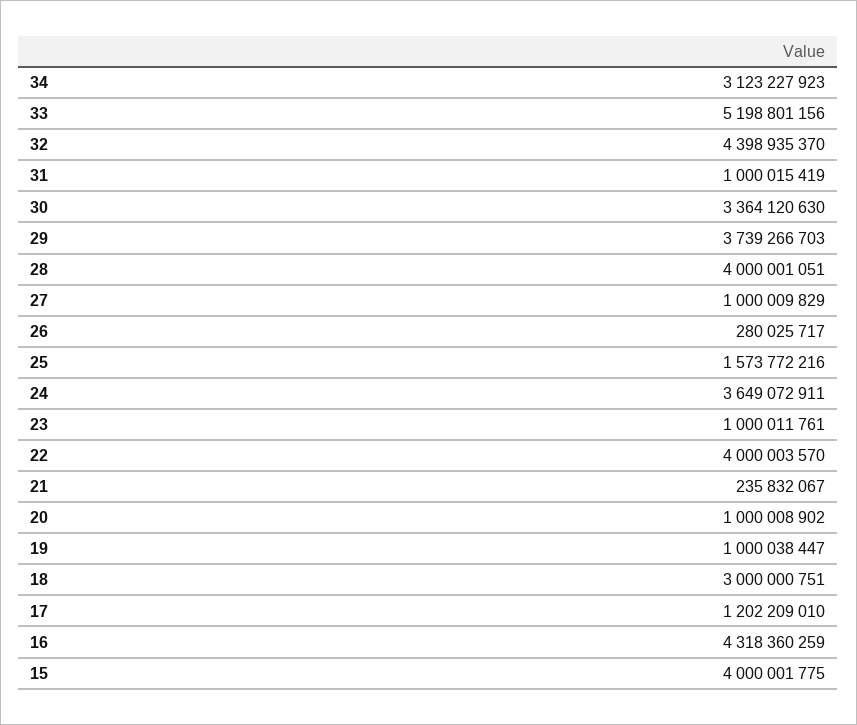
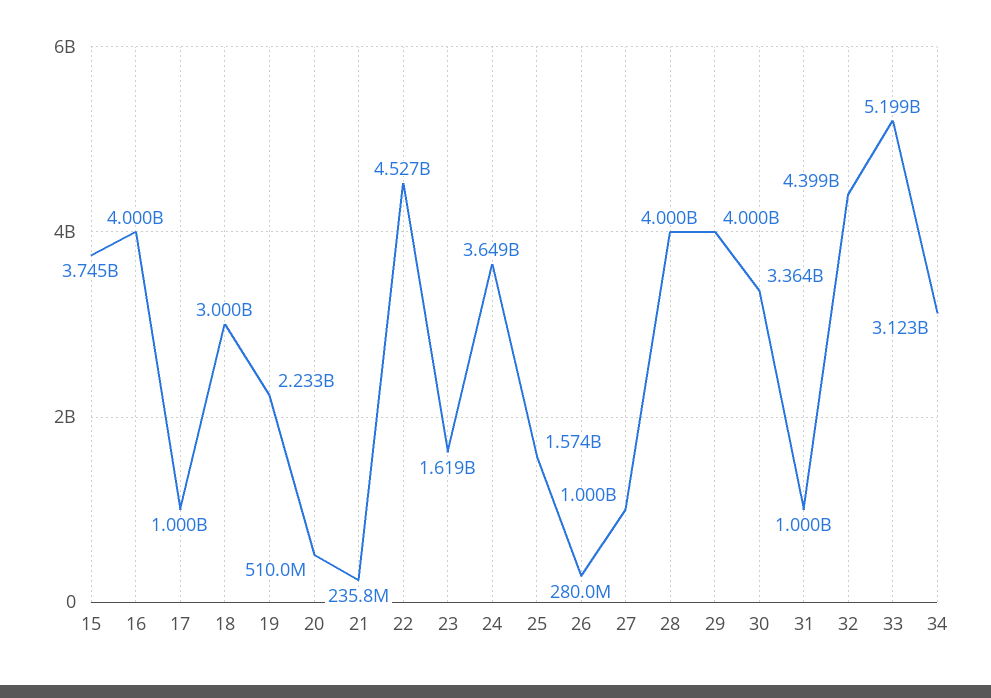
  {
    "34": 3123227923,
    "33": 5198801156,
    "32": 4398935370,
    "31": 1000015419,
    "30": 3364120630,
-   "29": 3739266703,
+   "29": 4000000000,
    "28": 4000001051,
    "27": 1000009829,
    "26": 280025717,
    "25": 1573772216,
    "24": 3649072911,
-   "23": 1000011761,
+   "23": 1619000000,
-   "22": 4000003570,
+   "22": 4527000000,
    "21": 235832067,
-   "20": 1000008902,
+   "20": 510000000,
-   "19": 1000038447,
+   "19": 2233000000,
    "18": 3000000751,
-   "17": 1202209010,
+   "17": 1000000000,
-   "16": 4318360259,
+   "16": 4000000000,
-   "15": 4000001775
+   "15": 3745000000
  }

